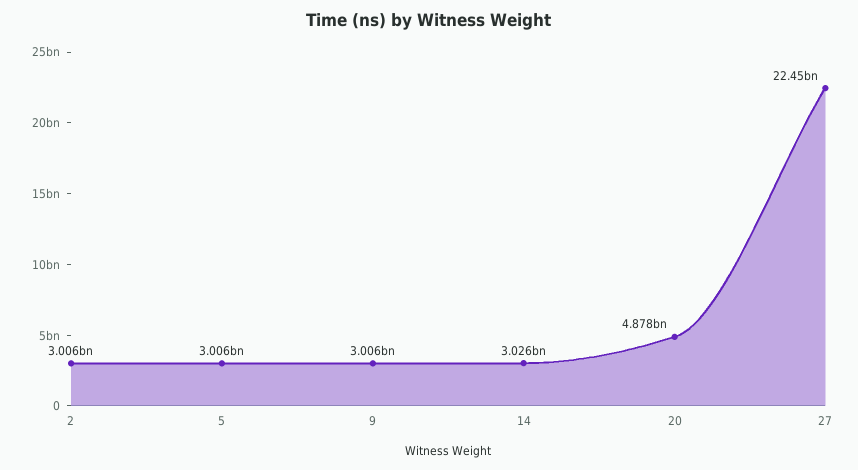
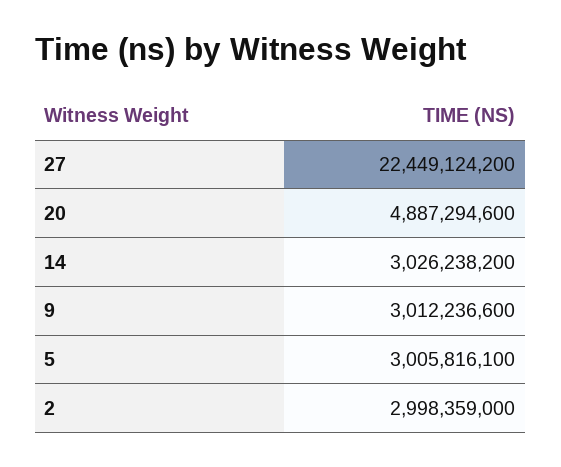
  {
-   "2": 3006000000,
+   "2": 2998359000,
    "5": 3005816100,
-   "9": 3006000000,
+   "9": 3012236600,
    "14": 3026238200,
-   "20": 4878000000,
+   "20": 4887294600,
    "27": 22449124200
  }

